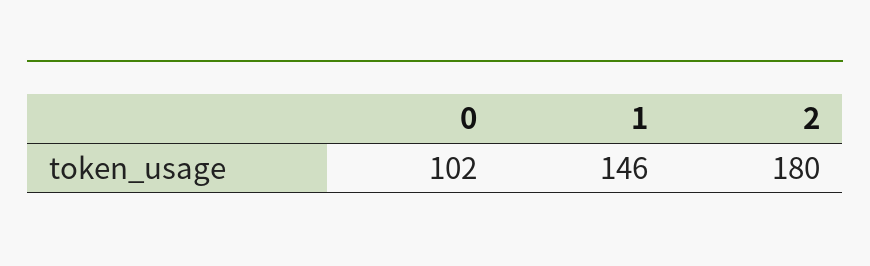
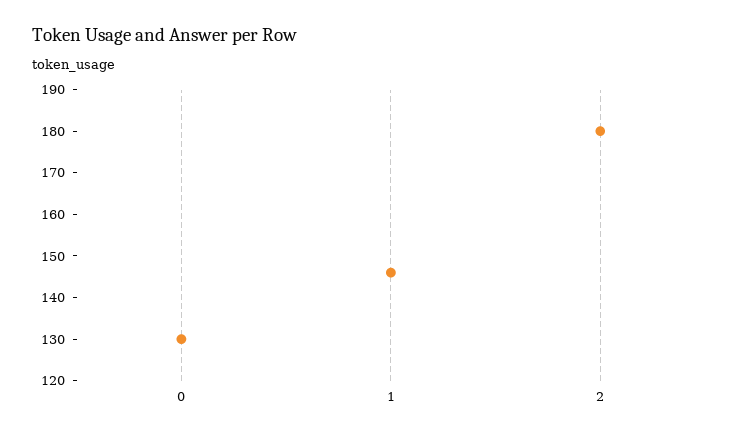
  {
-   "0": 102,
+   "0": 130,
    "1": 146,
    "2": 180
  }

